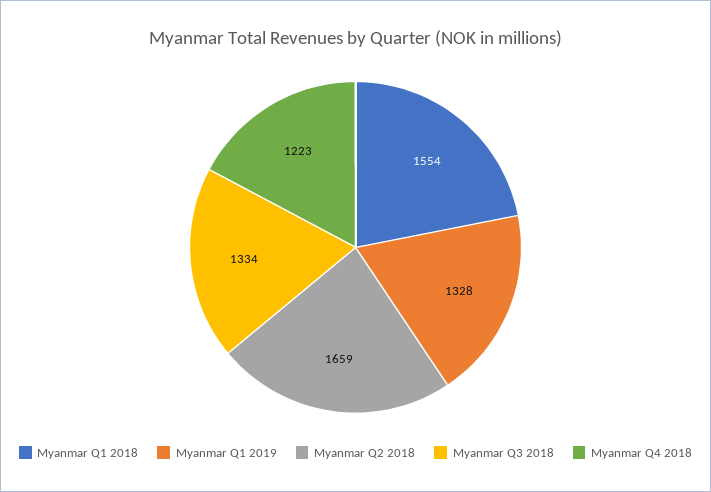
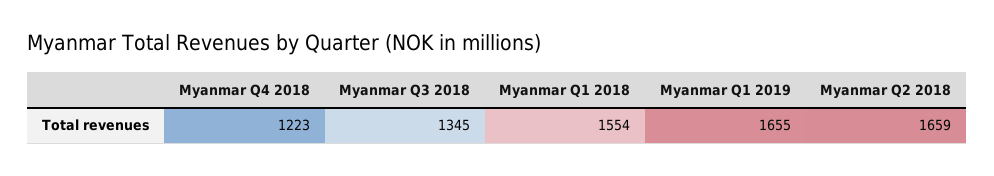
  {
    "Myanmar Q1 2018": 1554,
-   "Myanmar Q1 2019": 1328,
+   "Myanmar Q1 2019": 1655,
    "Myanmar Q2 2018": 1659,
-   "Myanmar Q3 2018": 1334,
+   "Myanmar Q3 2018": 1345,
    "Myanmar Q4 2018": 1223
  }

